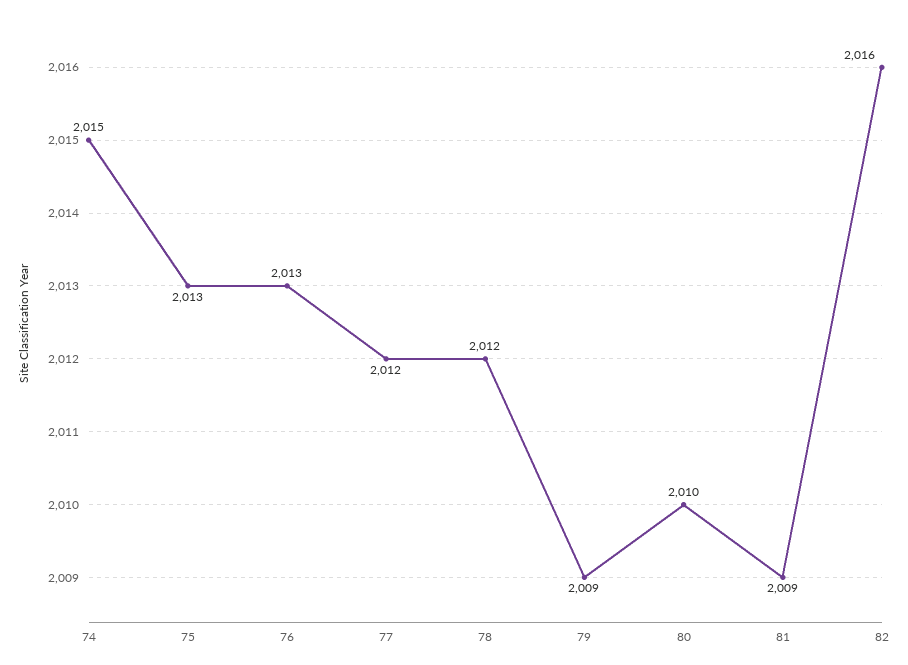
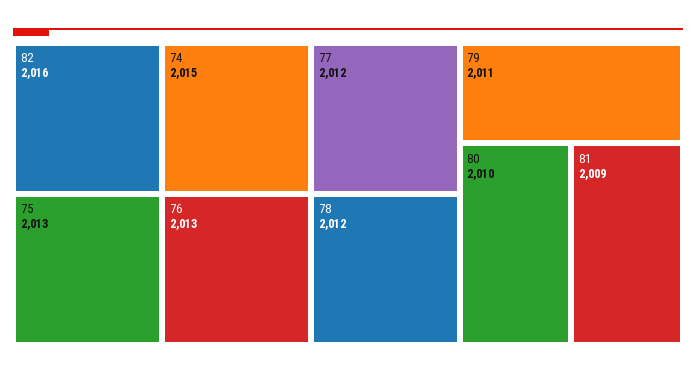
  {
    "74": 2015,
    "75": 2013,
    "76": 2013,
    "77": 2012,
    "78": 2012,
-   "79": 2009,
+   "79": 2011,
    "80": 2010,
    "81": 2009,
    "82": 2016
  }

